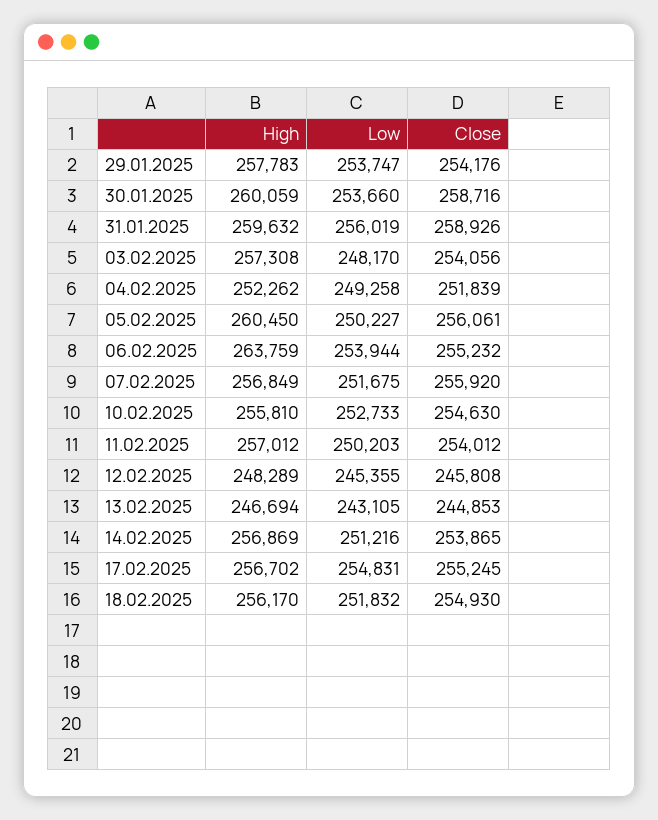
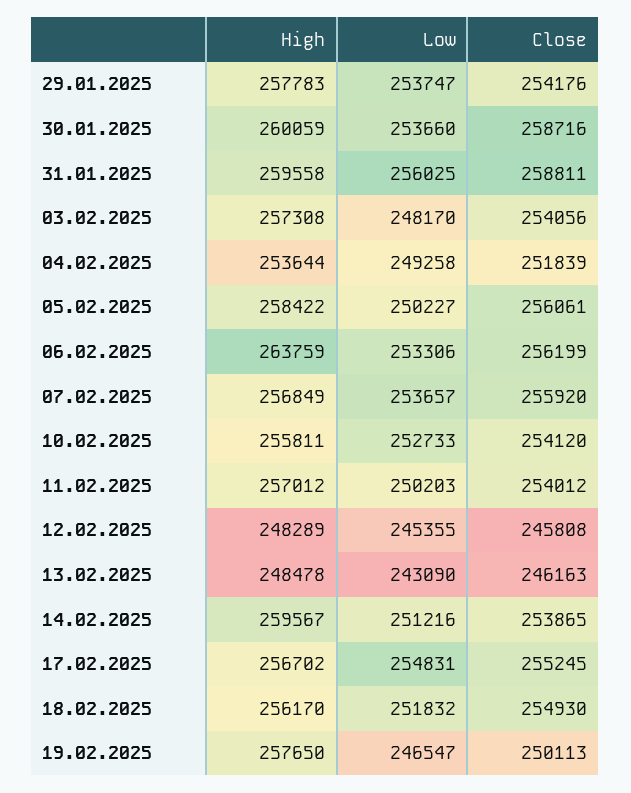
  {
    "High": {
      "29.01.2025": 257783,
      "30.01.2025": 260059,
-     "31.01.2025": 259632,
+     "31.01.2025": 259558,
      "03.02.2025": 257308,
-     "04.02.2025": 252262,
+     "04.02.2025": 253644,
-     "05.02.2025": 260450,
+     "05.02.2025": 258422,
      "06.02.2025": 263759,
      "07.02.2025": 256849,
-     "10.02.2025": 255810,
+     "10.02.2025": 255811,
      "11.02.2025": 257012,
      "12.02.2025": 248289,
-     "13.02.2025": 246694,
+     "13.02.2025": 248478,
-     "14.02.2025": 256869,
+     "14.02.2025": 259567,
      "17.02.2025": 256702,
-     "18.02.2025": 256170
+     "18.02.2025": 256170,
+     "19.02.2025": 257650
    },
    "Low": {
      "29.01.2025": 253747,
      "30.01.2025": 253660,
-     "31.01.2025": 256019,
+     "31.01.2025": 256025,
      "03.02.2025": 248170,
      "04.02.2025": 249258,
      "05.02.2025": 250227,
-     "06.02.2025": 253944,
+     "06.02.2025": 253306,
-     "07.02.2025": 251675,
+     "07.02.2025": 253657,
      "10.02.2025": 252733,
      "11.02.2025": 250203,
      "12.02.2025": 245355,
-     "13.02.2025": 243105,
+     "13.02.2025": 243090,
      "14.02.2025": 251216,
      "17.02.2025": 254831,
-     "18.02.2025": 251832
+     "18.02.2025": 251832,
+     "19.02.2025": 246547
    },
    "Close": {
      "29.01.2025": 254176,
      "30.01.2025": 258716,
-     "31.01.2025": 258926,
+     "31.01.2025": 258811,
      "03.02.2025": 254056,
      "04.02.2025": 251839,
      "05.02.2025": 256061,
-     "06.02.2025": 255232,
+     "06.02.2025": 256199,
      "07.02.2025": 255920,
-     "10.02.2025": 254630,
+     "10.02.2025": 254120,
      "11.02.2025": 254012,
      "12.02.2025": 245808,
-     "13.02.2025": 244853,
+     "13.02.2025": 246163,
      "14.02.2025": 253865,
      "17.02.2025": 255245,
-     "18.02.2025": 254930
+     "18.02.2025": 254930,
+     "19.02.2025": 250113
    }
  }

